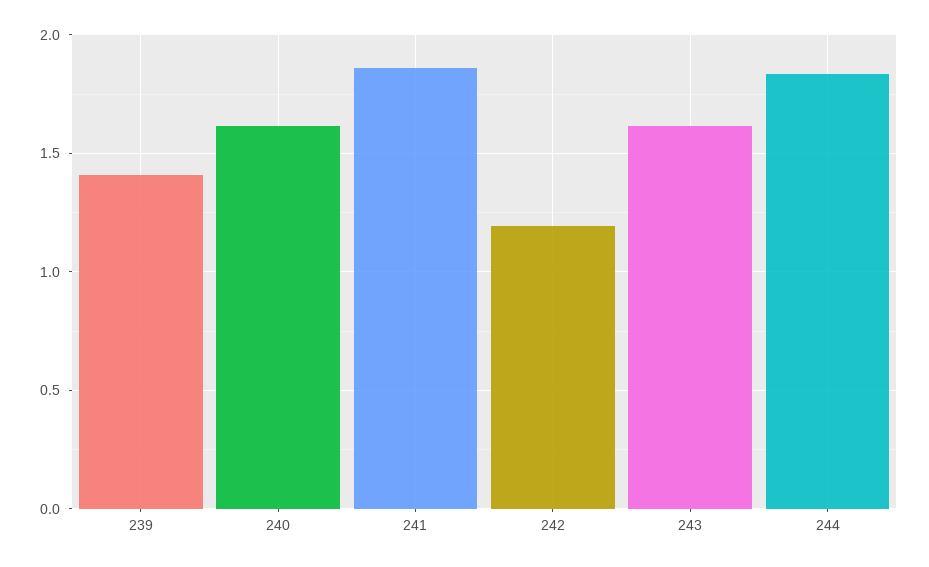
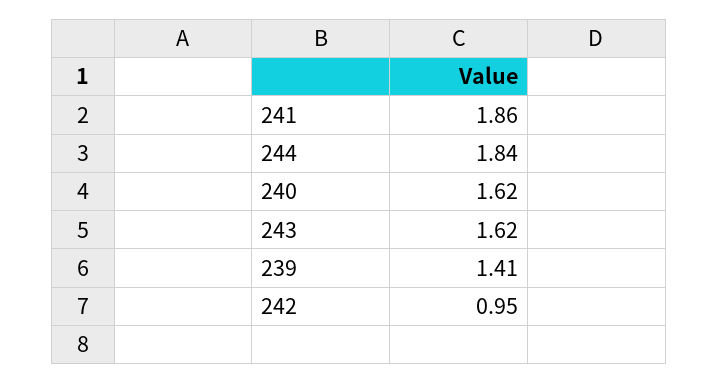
  {
    "239": 1.41,
    "240": 1.62,
    "241": 1.86,
-   "242": 1.2,
+   "242": 0.95,
    "243": 1.62,
    "244": 1.84
  }

